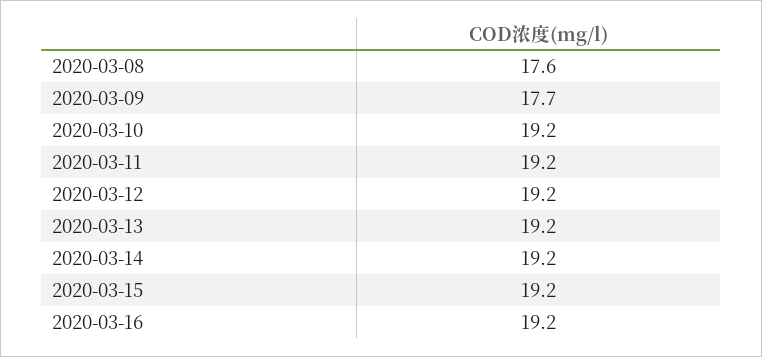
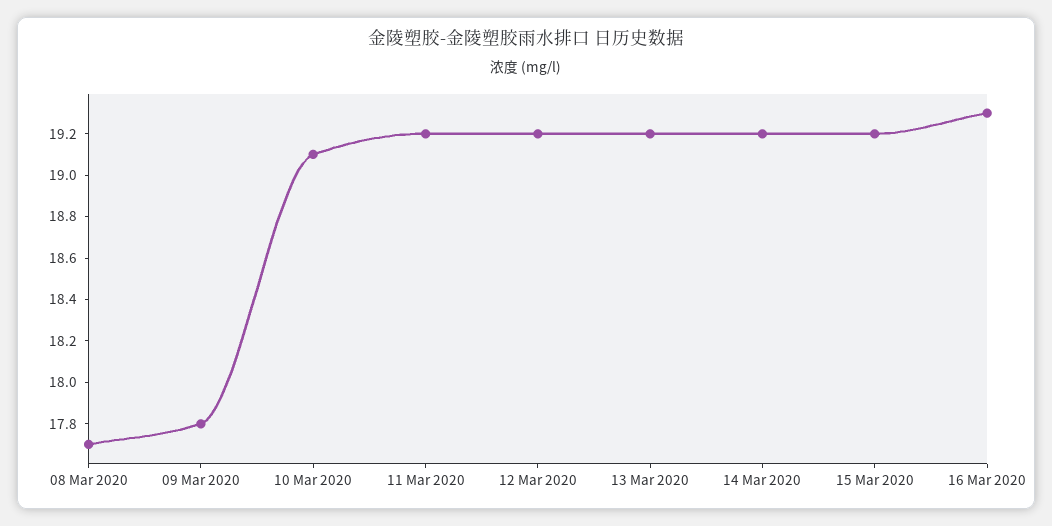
  {
-   "2020-03-08": 17.6,
+   "2020-03-08": 17.7,
-   "2020-03-09": 17.7,
+   "2020-03-09": 17.8,
-   "2020-03-10": 19.2,
+   "2020-03-10": 19.1,
    "2020-03-11": 19.2,
    "2020-03-12": 19.2,
    "2020-03-13": 19.2,
    "2020-03-14": 19.2,
    "2020-03-15": 19.2,
-   "2020-03-16": 19.2
+   "2020-03-16": 19.3
  }

